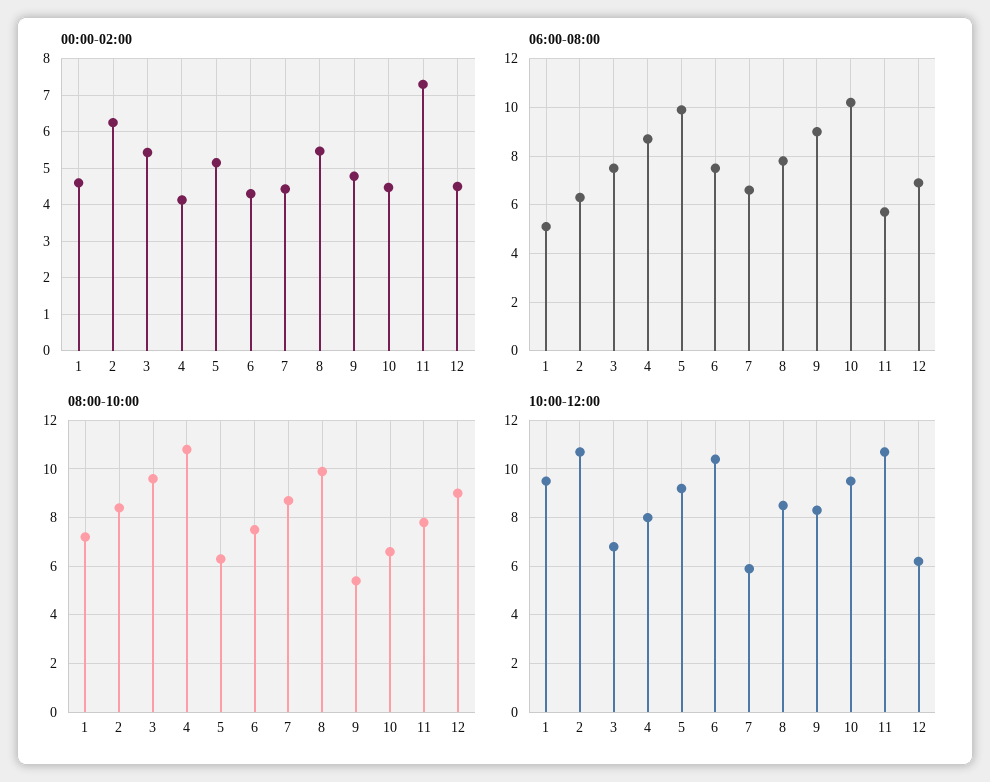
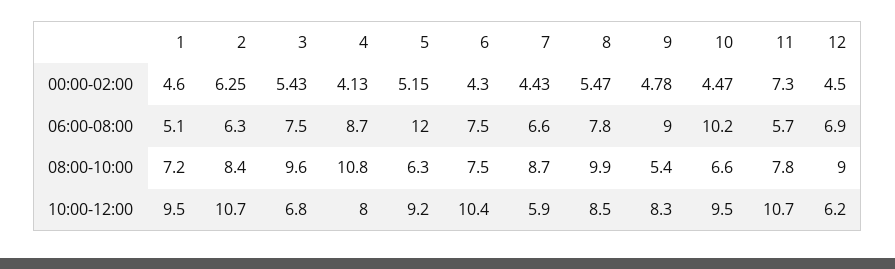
  {
    "00:00-02:00": {
      "1": 4.6,
      "2": 6.25,
      "3": 5.43,
      "4": 4.13,
      "5": 5.15,
      "6": 4.3,
      "7": 4.43,
      "8": 5.47,
      "9": 4.78,
      "10": 4.47,
      "11": 7.3,
      "12": 4.5
    },
    "06:00-08:00": {
      "1": 5.1,
      "2": 6.3,
      "3": 7.5,
      "4": 8.7,
-     "5": 10,
+     "5": 12,
      "6": 7.5,
      "7": 6.6,
      "8": 7.8,
      "9": 9,
      "10": 10.2,
      "11": 5.7,
      "12": 6.9
    },
    "08:00-10:00": {
      "1": 7.2,
      "2": 8.4,
      "3": 9.6,
      "4": 10.8,
      "5": 6.3,
      "6": 7.5,
      "7": 8.7,
      "8": 9.9,
      "9": 5.4,
      "10": 6.6,
      "11": 7.8,
      "12": 9
    },
    "10:00-12:00": {
      "1": 9.5,
      "2": 10.7,
      "3": 6.8,
      "4": 8,
      "5": 9.2,
      "6": 10.4,
      "7": 5.9,
      "8": 8.5,
      "9": 8.3,
      "10": 9.5,
      "11": 10.7,
      "12": 6.2
    }
  }

